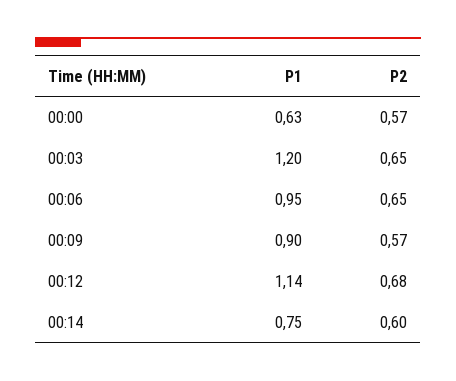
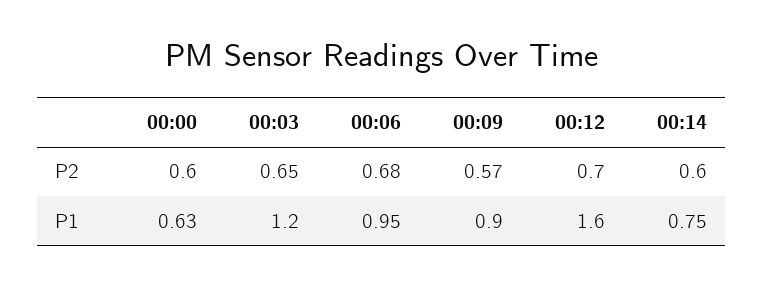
  {
    "P1": {
      "00:00": 0.63,
      "00:03": 1.2,
      "00:06": 0.95,
      "00:09": 0.9,
-     "00:12": 1.14,
+     "00:12": 1.6,
      "00:14": 0.75
    },
    "P2": {
-     "00:00": 0.57,
+     "00:00": 0.6,
      "00:03": 0.65,
-     "00:06": 0.65,
+     "00:06": 0.68,
      "00:09": 0.57,
-     "00:12": 0.68,
+     "00:12": 0.7,
      "00:14": 0.6
    }
  }

